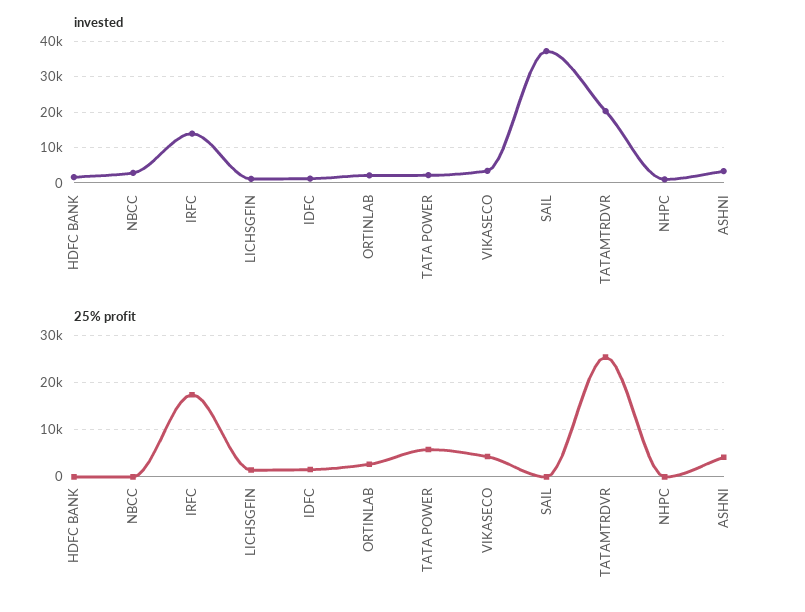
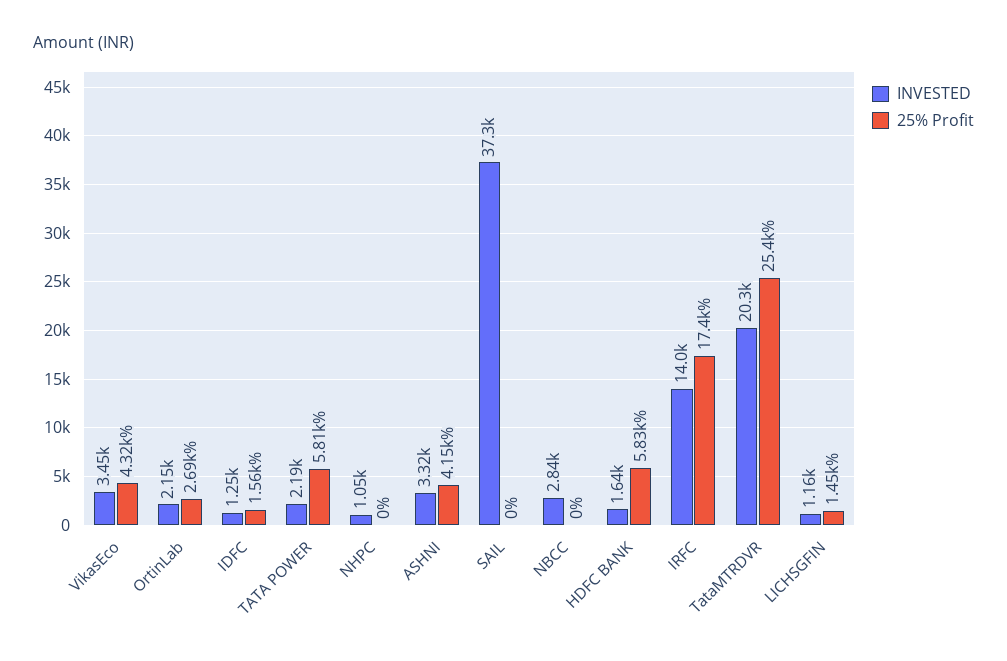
  {
    "invested": {
      "HDFC BANK": 1640,
      "NBCC": 2840,
      "IRFC": 14000,
      "LICHSGFIN": 1160,
      "IDFC": 1250,
      "ORTINLAB": 2150,
      "TATA POWER": 2190,
      "VIKASECO": 3450,
      "SAIL": 37300,
      "TATAMTRDVR": 20300,
      "NHPC": 1050,
      "ASHNI": 3320
    },
    "25% profit": {
-     "HDFC BANK": 0,
+     "HDFC BANK": 5830,
      "NBCC": 0,
      "IRFC": 17400,
      "LICHSGFIN": 1450,
      "IDFC": 1560,
      "ORTINLAB": 2690,
      "TATA POWER": 5810,
      "VIKASECO": 4320,
      "SAIL": 0,
      "TATAMTRDVR": 25400,
      "NHPC": 0,
      "ASHNI": 4150
    }
  }

